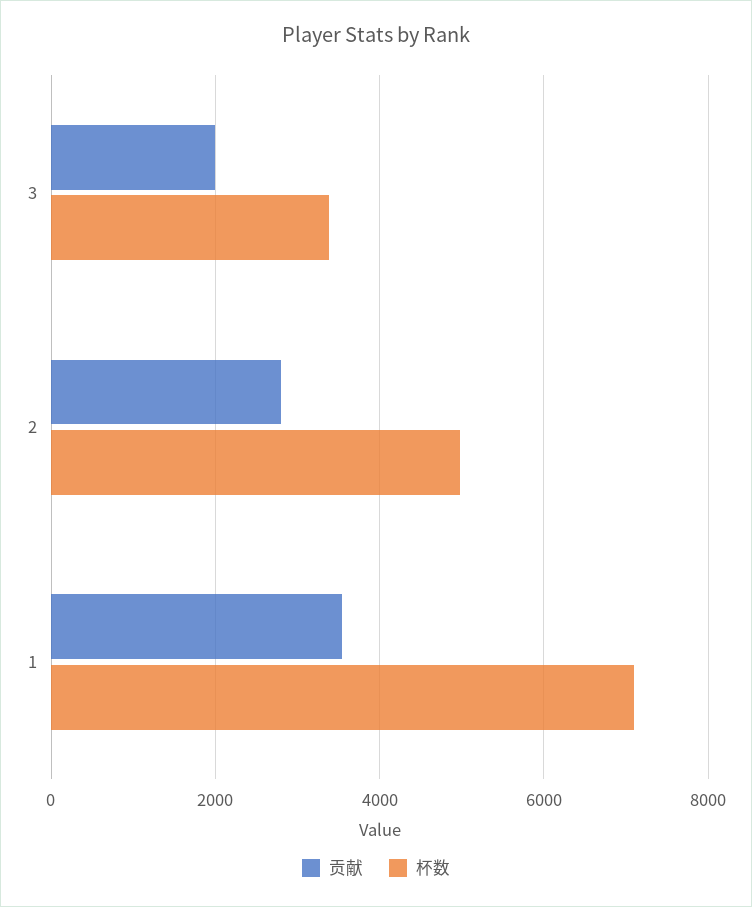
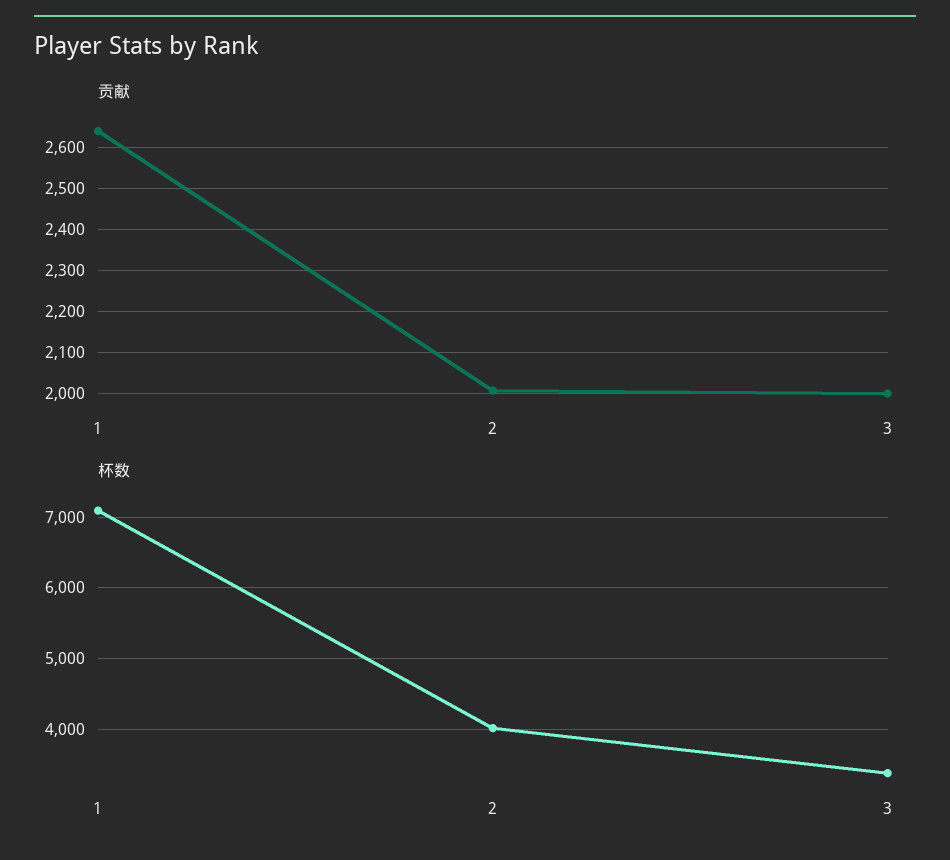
  {
    "贡献": {
      "3": 2000,
-     "2": 2800,
+     "2": 2000,
-     "1": 3600
+     "1": 2640
    },
    "杯数": {
      "3": 3400,
-     "2": 5000,
+     "2": 4000,
      "1": 7100
    }
  }

